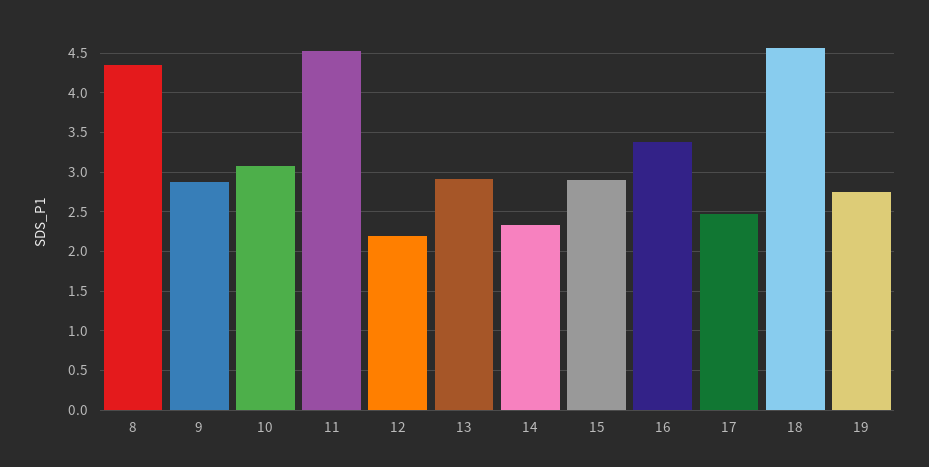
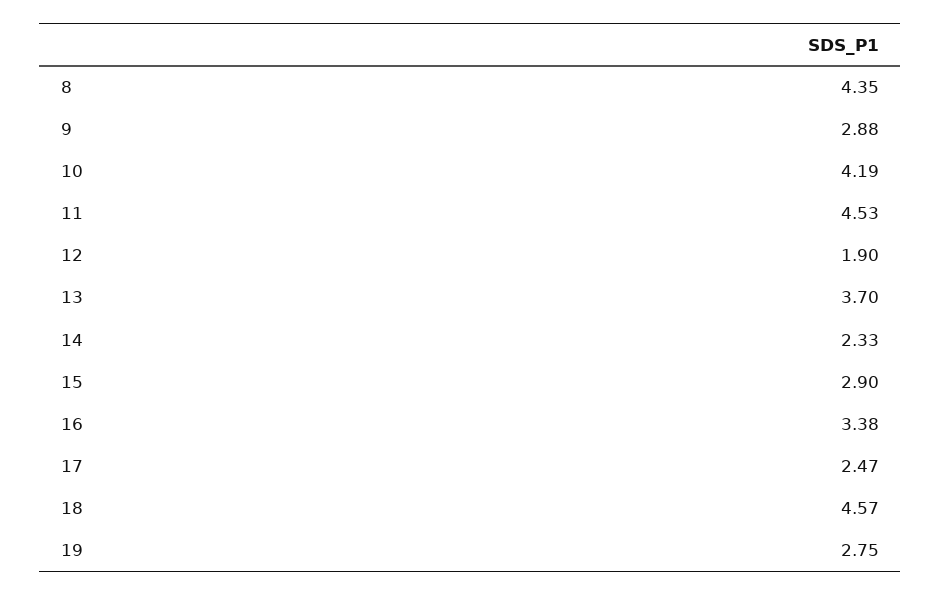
  {
    "8": 4.35,
    "9": 2.88,
-   "10": 3.1,
+   "10": 4.19,
    "11": 4.53,
-   "12": 2.2,
+   "12": 1.9,
-   "13": 2.9,
+   "13": 3.7,
    "14": 2.33,
    "15": 2.9,
    "16": 3.38,
    "17": 2.47,
    "18": 4.57,
    "19": 2.75
  }

